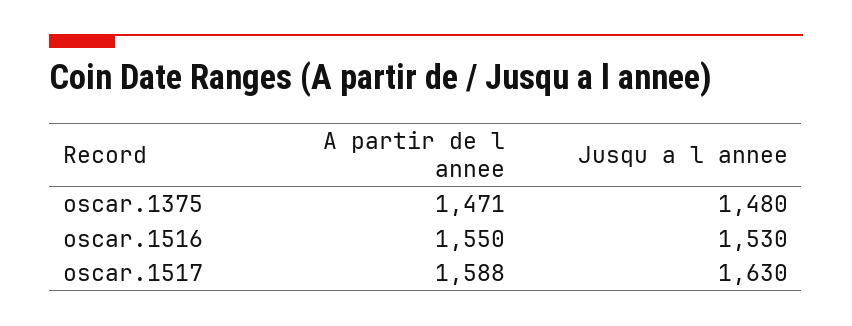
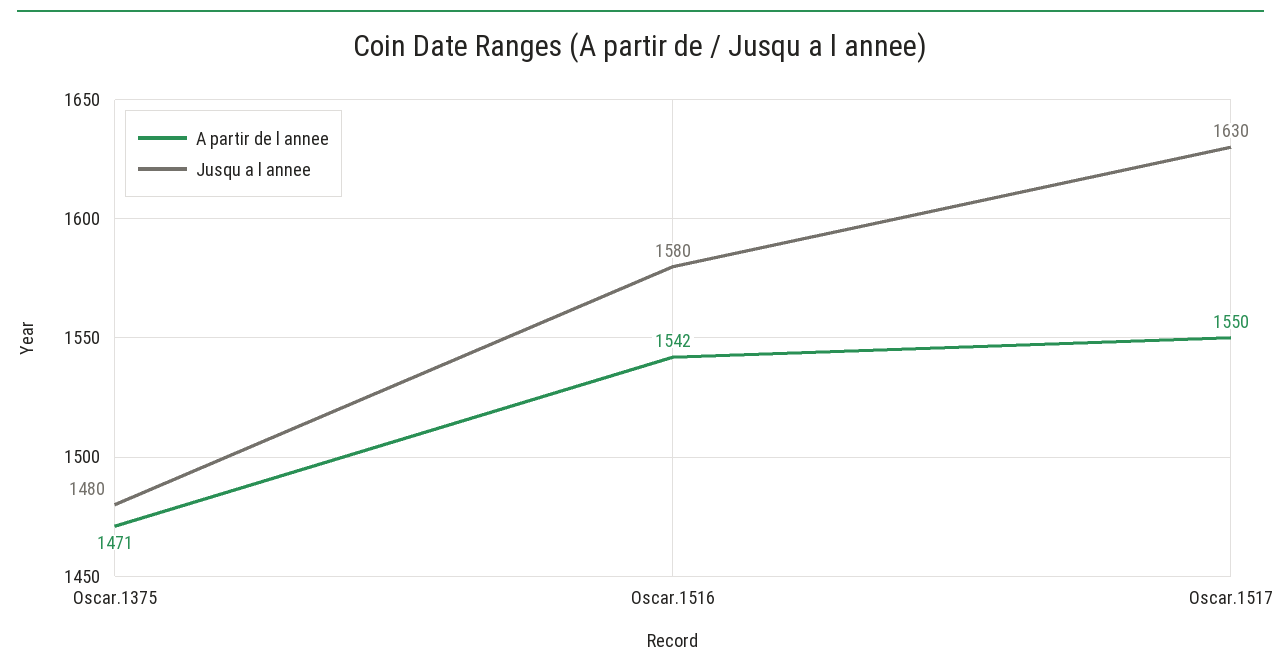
  {
    "A partir de l annee": {
      "oscar.1375": 1471,
-     "oscar.1516": 1550,
+     "oscar.1516": 1542,
-     "oscar.1517": 1588
+     "oscar.1517": 1550
    },
    "Jusqu a l annee": {
      "oscar.1375": 1480,
-     "oscar.1516": 1530,
+     "oscar.1516": 1580,
      "oscar.1517": 1630
    }
  }

